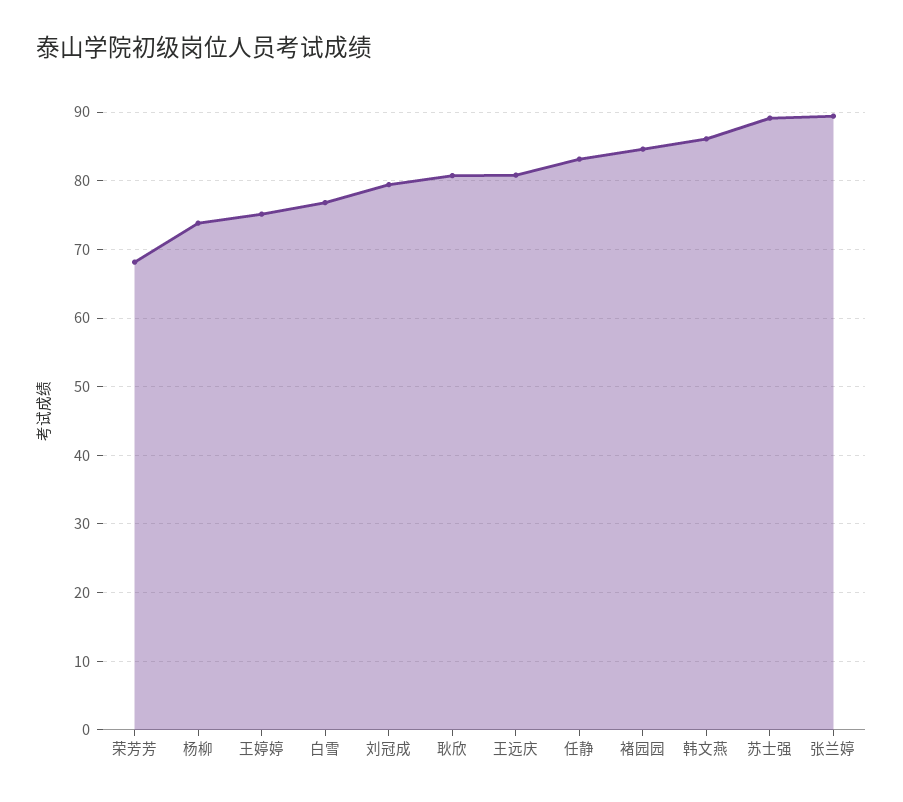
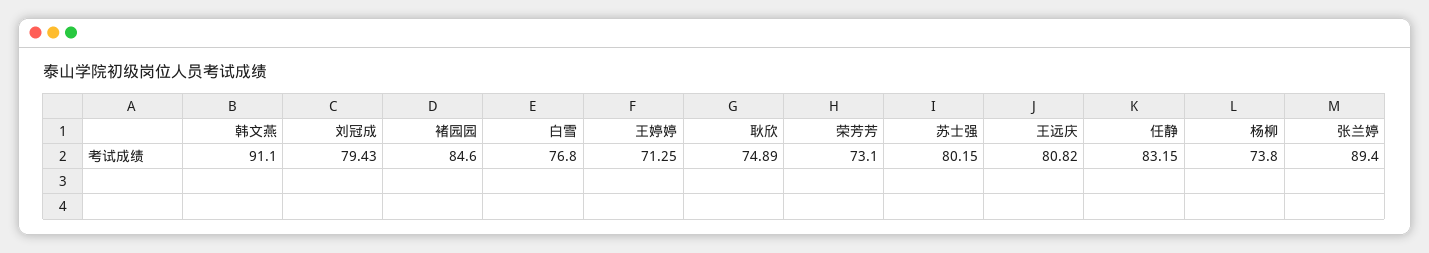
  {
-   "荣芳芳": 68,
+   "荣芳芳": 73.1,
    "杨柳": 73.8,
-   "王婷婷": 75,
+   "王婷婷": 71.25,
    "白雪": 76.8,
    "刘冠成": 79.43,
-   "耿欣": 81,
+   "耿欣": 74.89,
    "王远庆": 80.82,
    "任静": 83.15,
    "褚园园": 84.6,
-   "韩文燕": 86,
+   "韩文燕": 91.1,
-   "苏士强": 89,
+   "苏士强": 80.15,
    "张兰婷": 89.4
  }

